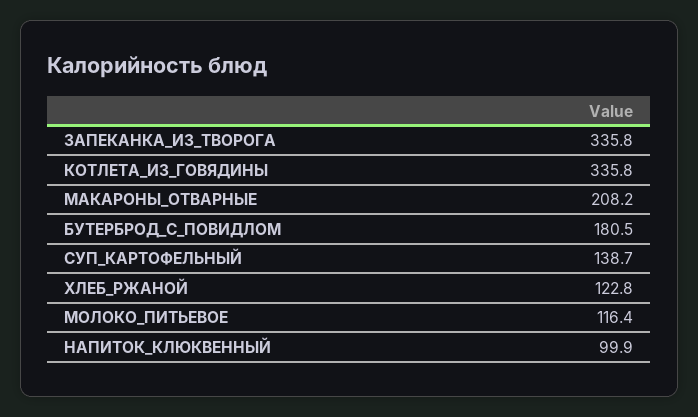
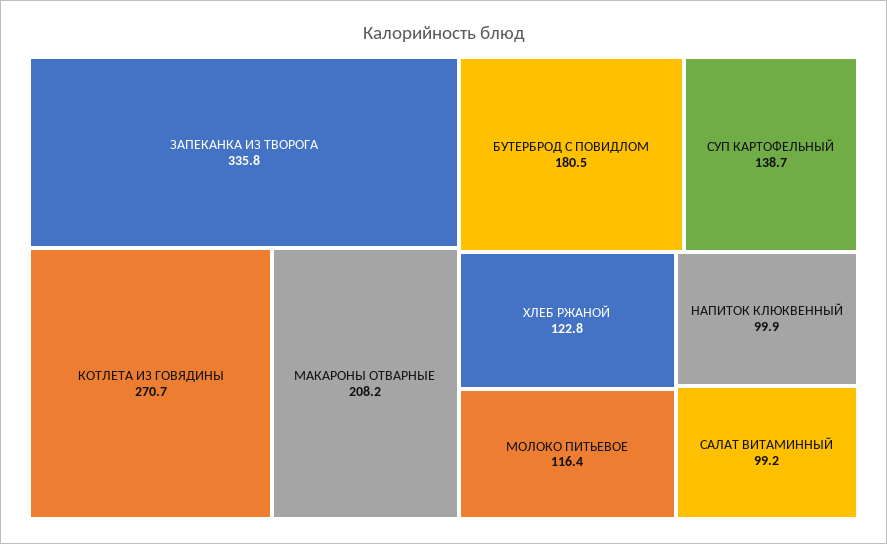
  {
    "ЗАПЕКАНКА_ИЗ_ТВОРОГА": 335.8,
-   "КОТЛЕТА_ИЗ_ГОВЯДИНЫ": 335.8,
+   "КОТЛЕТА_ИЗ_ГОВЯДИНЫ": 270.7,
    "МАКАРОНЫ_ОТВАРНЫЕ": 208.2,
    "БУТЕРБРОД_С_ПОВИДЛОМ": 180.5,
    "СУП_КАРТОФЕЛЬНЫЙ": 138.7,
    "ХЛЕБ_РЖАНОЙ": 122.8,
    "МОЛОКО_ПИТЬЕВОЕ": 116.4,
-   "НАПИТОК_КЛЮКВЕННЫЙ": 99.9
+   "НАПИТОК_КЛЮКВЕННЫЙ": 99.9,
+   "САЛАТ ВИТАМИННЫЙ": 99.2
  }

